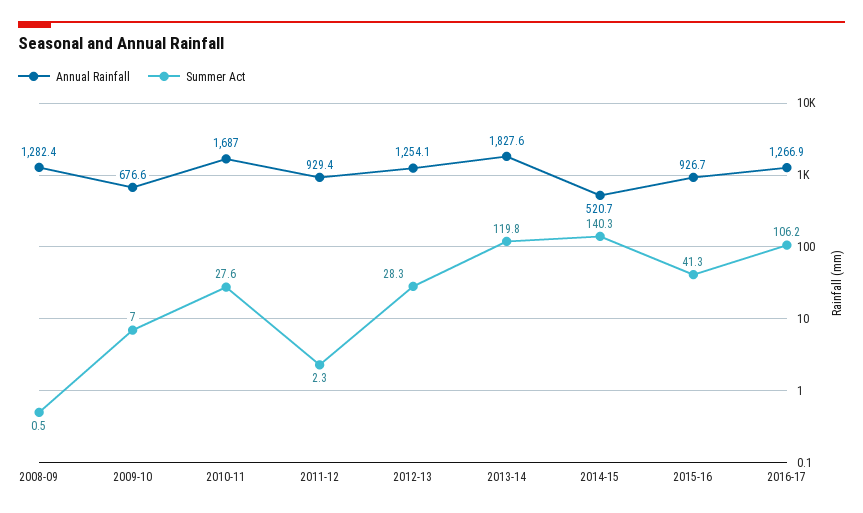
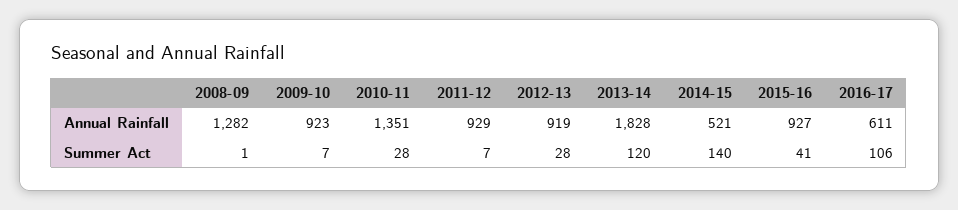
  {
    "Annual Rainfall": {
      "2008-09": 1282.4,
-     "2009-10": 676.6,
+     "2009-10": 923,
-     "2010-11": 1687,
+     "2010-11": 1351,
      "2011-12": 929.4,
-     "2012-13": 1254.1,
+     "2012-13": 919,
      "2013-14": 1827.6,
      "2014-15": 520.7,
      "2015-16": 926.7,
-     "2016-17": 1266.9
+     "2016-17": 611
    },
    "Summer Act": {
      "2008-09": 0.5,
      "2009-10": 7,
      "2010-11": 27.6,
-     "2011-12": 2.3,
+     "2011-12": 7,
      "2012-13": 28.3,
      "2013-14": 119.8,
      "2014-15": 140.3,
      "2015-16": 41.3,
      "2016-17": 106.2
    }
  }

